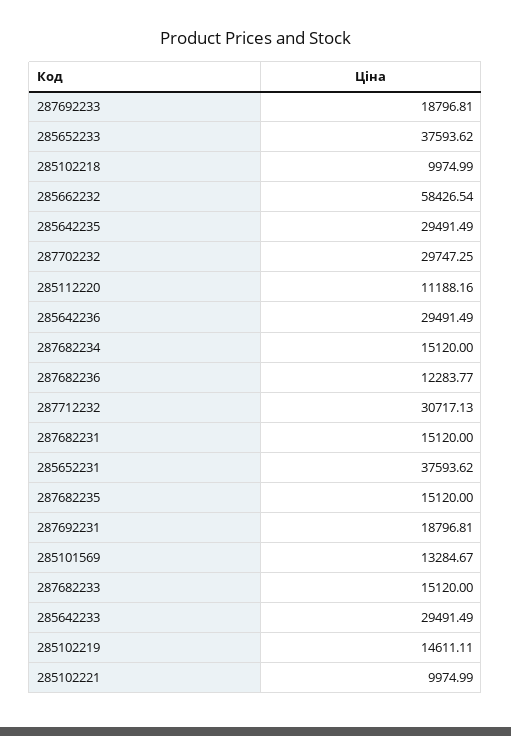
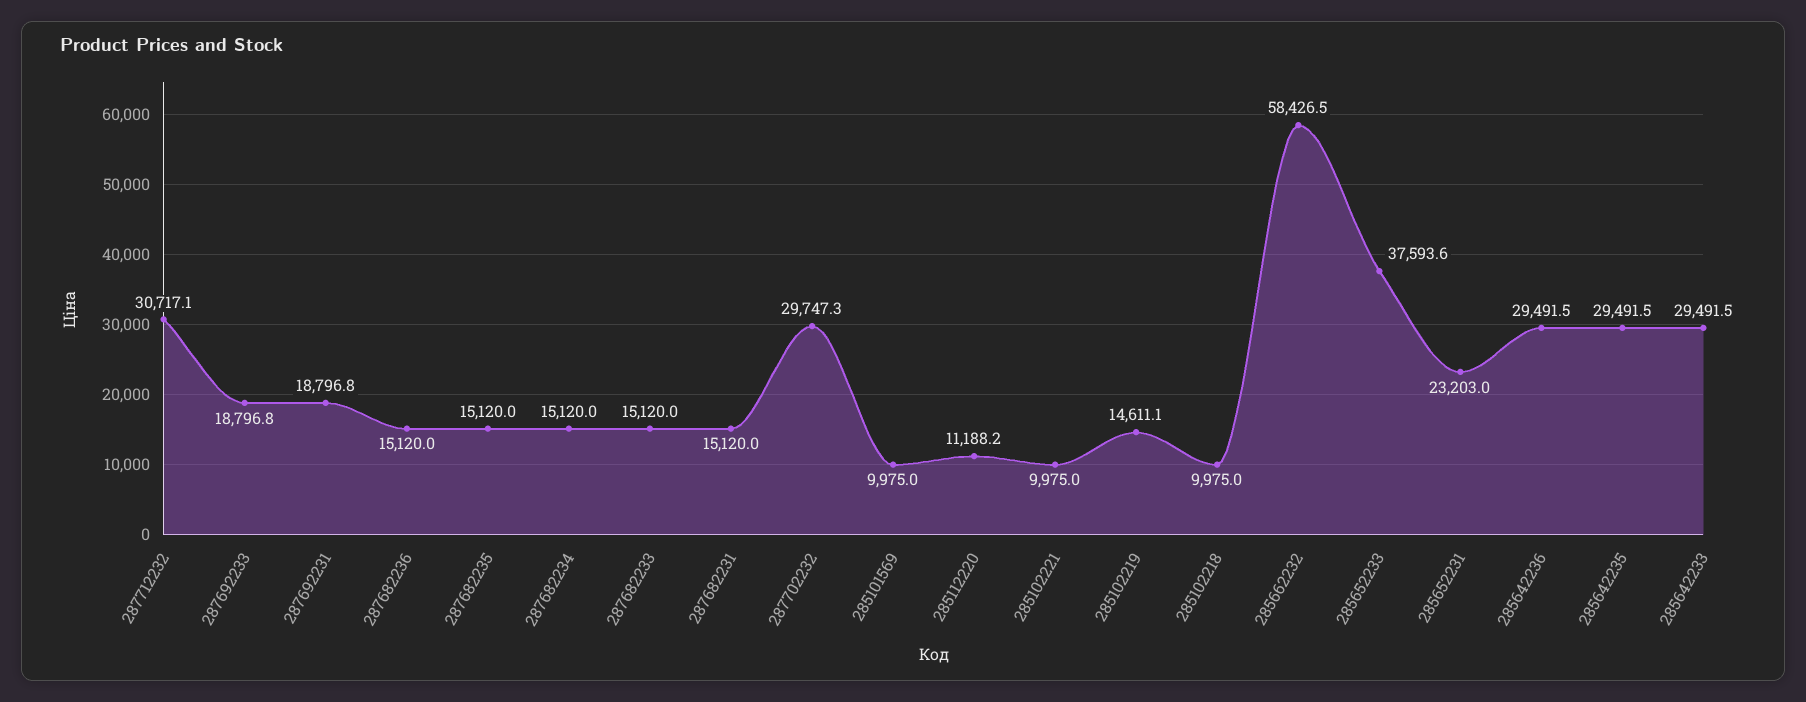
  {
    "287692233": 18796.81,
    "285652233": 37593.62,
    "285102218": 9974.99,
    "285662232": 58426.54,
    "285642235": 29491.49,
    "287702232": 29747.25,
    "285112220": 11188.16,
    "285642236": 29491.49,
    "287682234": 15120,
-   "287682236": 12283.77,
+   "287682236": 15120,
    "287712232": 30717.13,
    "287682231": 15120,
-   "285652231": 37593.62,
+   "285652231": 23203,
    "287682235": 15120,
    "287692231": 18796.81,
-   "285101569": 13284.67,
+   "285101569": 9975,
    "287682233": 15120,
    "285642233": 29491.49,
    "285102219": 14611.11,
    "285102221": 9974.99
  }

